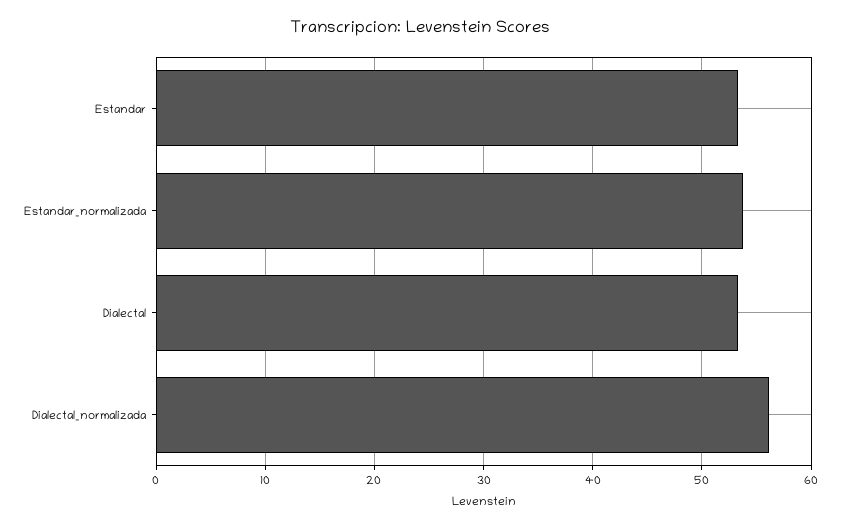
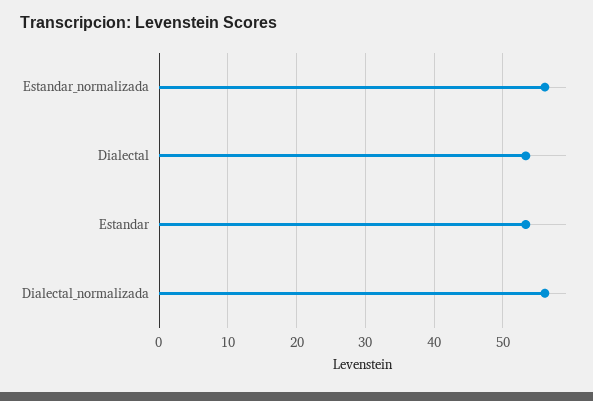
  {
    "Estandar": 53,
-   "Estandar_normalizada": 54,
+   "Estandar_normalizada": 56,
    "Dialectal": 53,
    "Dialectal_normalizada": 56
  }

